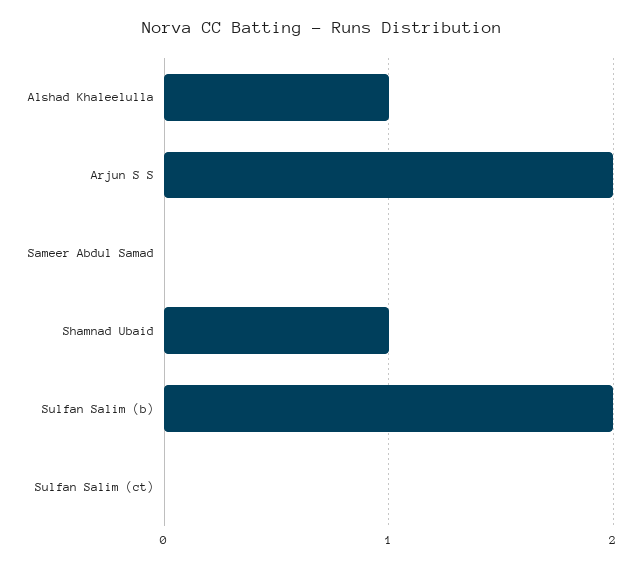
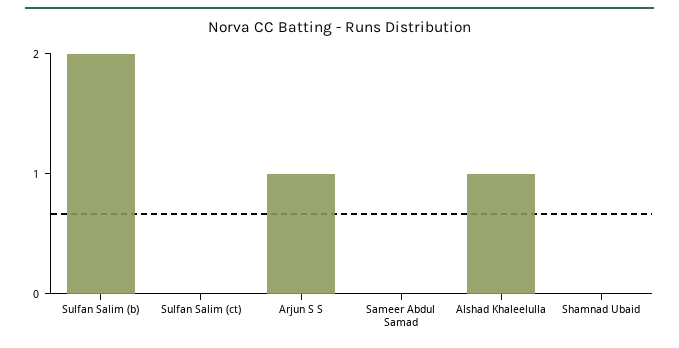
  {
    "Alshad Khaleelulla": 1,
-   "Arjun S S": 2,
+   "Arjun S S": 1,
    "Sameer Abdul Samad": 0,
-   "Shamnad Ubaid": 1,
+   "Shamnad Ubaid": 0,
    "Sulfan Salim (b)": 2,
    "Sulfan Salim (ct)": 0
  }

